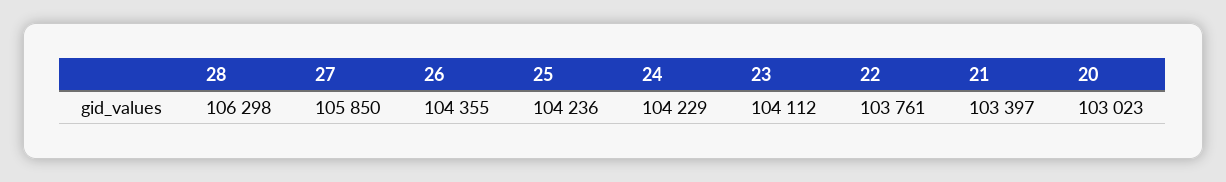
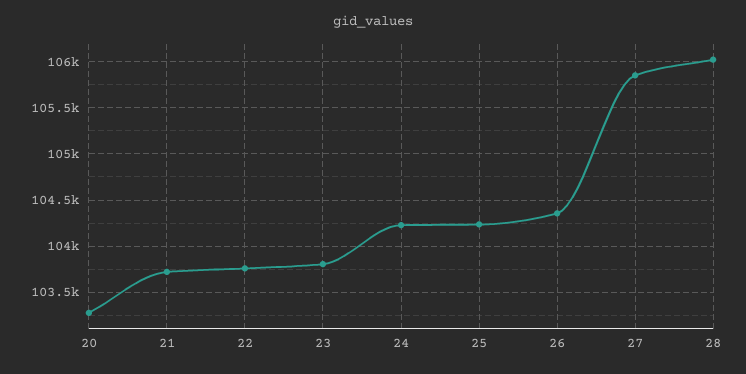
  {
-   "28": 106298,
+   "28": 106000,
    "27": 105850,
    "26": 104355,
    "25": 104236,
    "24": 104229,
-   "23": 104112,
+   "23": 103800,
    "22": 103761,
-   "21": 103397,
+   "21": 103700,
-   "20": 103023
+   "20": 103300
  }

